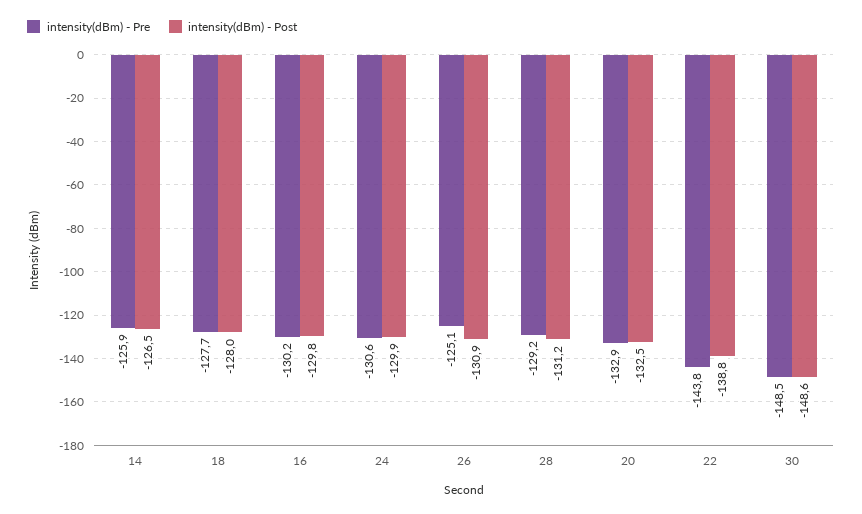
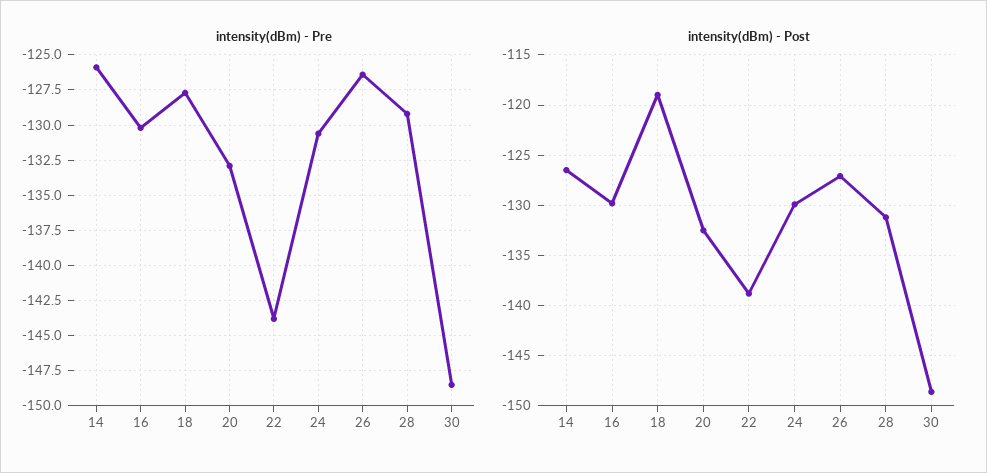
  {
    "intensity(dBm) - Pre": {
      "14": -125.9,
      "18": -127.7,
      "16": -130.2,
      "24": -130.6,
-     "26": -125.1,
+     "26": -126.5,
      "28": -129.2,
      "20": -132.9,
      "22": -143.8,
      "30": -148.5
    },
    "intensity(dBm) - Post": {
      "14": -126.5,
-     "18": -128,
+     "18": -119,
      "16": -129.8,
      "24": -129.9,
-     "26": -130.9,
+     "26": -127,
      "28": -131.2,
      "20": -132.5,
      "22": -138.8,
      "30": -148.6
    }
  }

